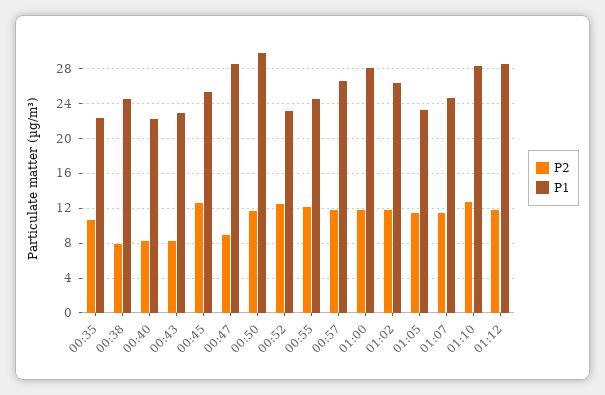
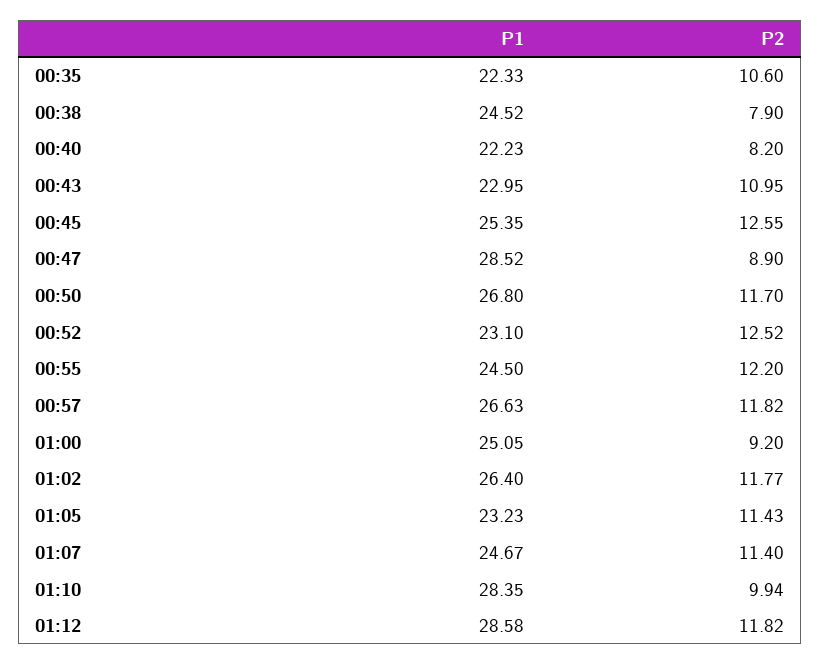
  {
    "P2": {
      "00:35": 10.6,
      "00:38": 7.9,
      "00:40": 8.2,
-     "00:43": 8,
+     "00:43": 10.95,
      "00:45": 12.55,
      "00:47": 8.9,
      "00:50": 11.7,
      "00:52": 12.52,
      "00:55": 12.2,
      "00:57": 11.82,
-     "01:00": 12,
+     "01:00": 9.2,
      "01:02": 11.77,
      "01:05": 11.43,
      "01:07": 11.4,
-     "01:10": 13,
+     "01:10": 9.94,
      "01:12": 11.82
    },
    "P1": {
      "00:35": 22.33,
      "00:38": 24.52,
      "00:40": 22.23,
      "00:43": 22.95,
      "00:45": 25.35,
      "00:47": 28.52,
-     "00:50": 30,
+     "00:50": 26.8,
      "00:52": 23.1,
      "00:55": 24.5,
      "00:57": 26.63,
-     "01:00": 28,
+     "01:00": 25.05,
      "01:02": 26.4,
      "01:05": 23.23,
      "01:07": 24.67,
      "01:10": 28.35,
      "01:12": 28.58
    }
  }

